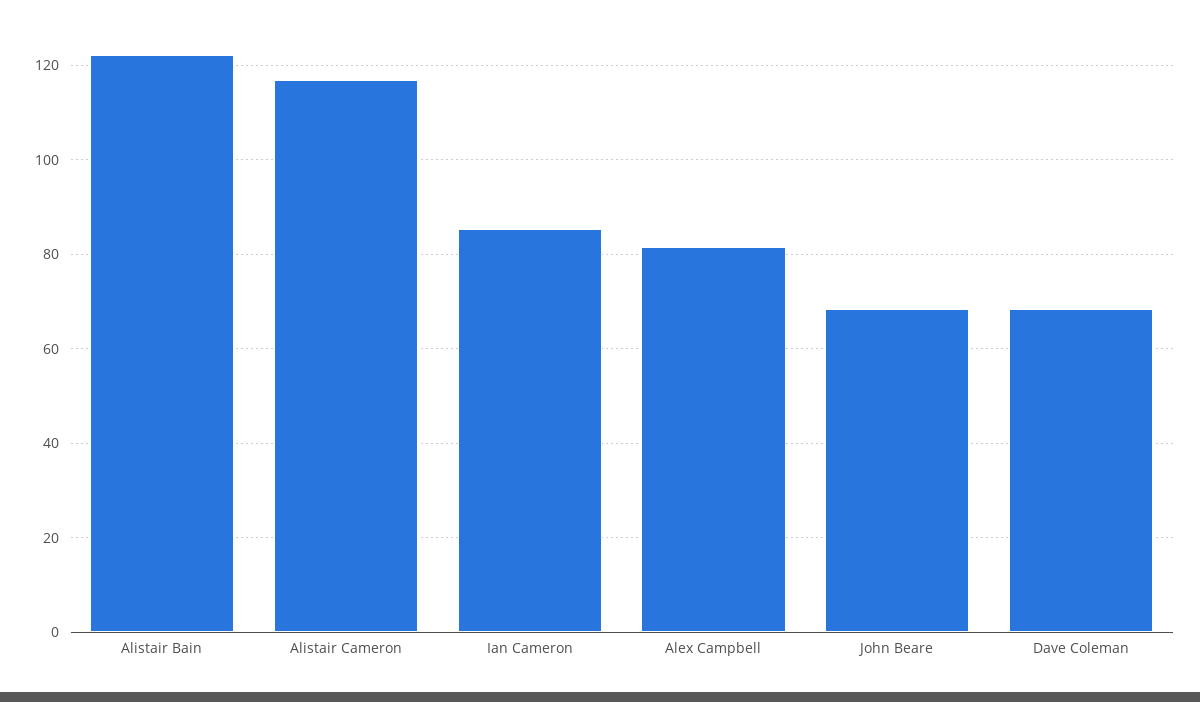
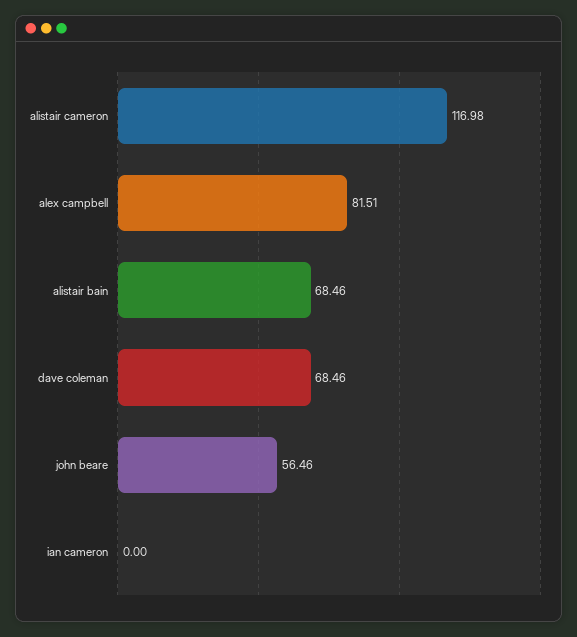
  {
-   "Alistair Bain": 122,
+   "Alistair Bain": 68.46,
    "Alistair Cameron": 116.98,
-   "Ian Cameron": 86,
+   "Ian Cameron": 0,
    "Alex Campbell": 81.51,
-   "John Beare": 68,
+   "John Beare": 56.46,
    "Dave Coleman": 68.46
  }

